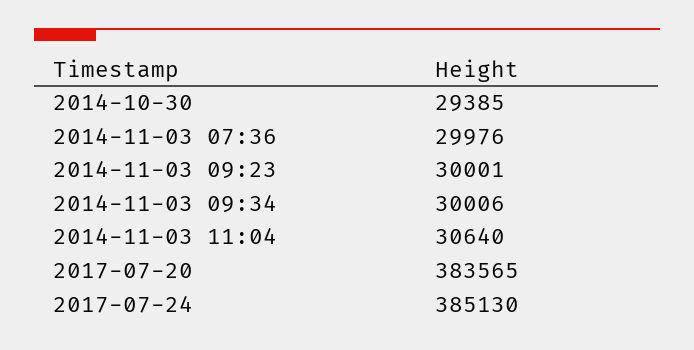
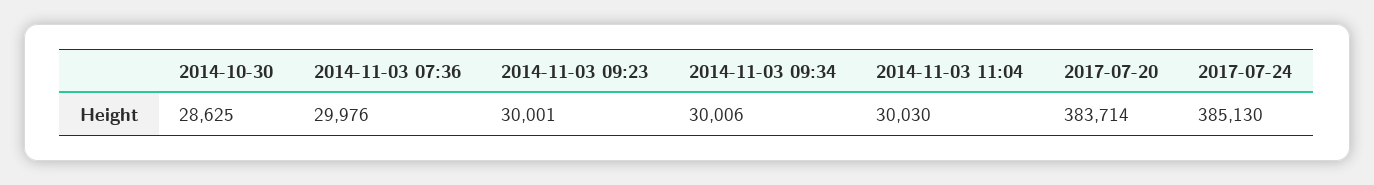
  {
-   "2014-10-30": 29385,
+   "2014-10-30": 28625,
    "2014-11-03 07:36": 29976,
    "2014-11-03 09:23": 30001,
    "2014-11-03 09:34": 30006,
-   "2014-11-03 11:04": 30640,
+   "2014-11-03 11:04": 30030,
-   "2017-07-20": 383565,
+   "2017-07-20": 383714,
    "2017-07-24": 385130
  }

